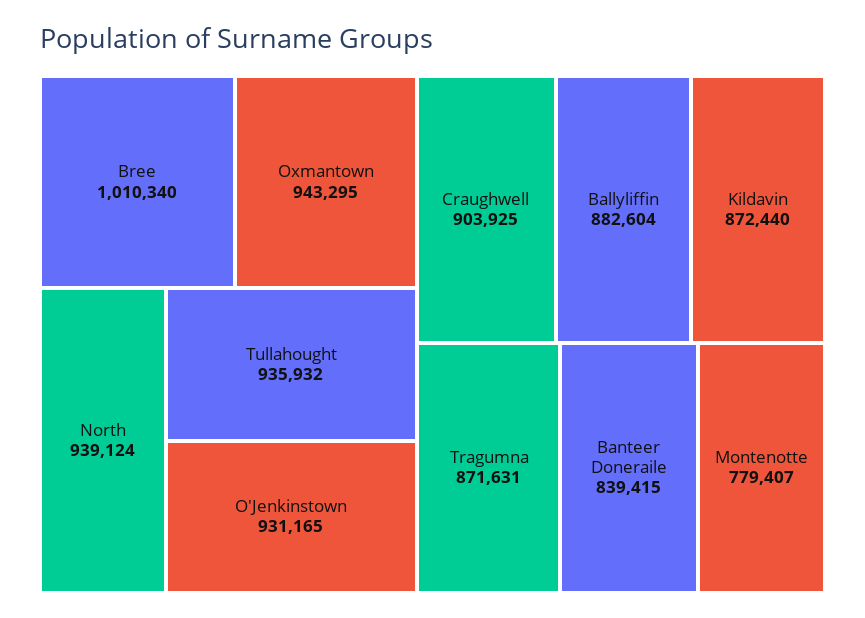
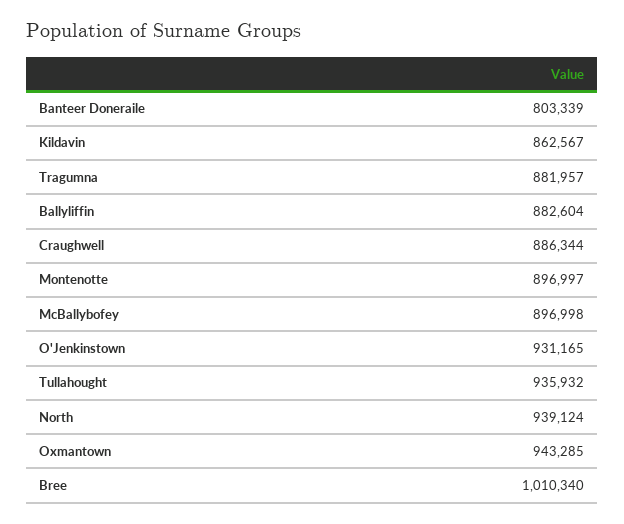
  {
    "Bree": 1010340,
-   "Oxmantown": 943295,
+   "Oxmantown": 943285,
    "North": 939124,
    "Tullahought": 935932,
    "O'Jenkinstown": 931165,
-   "Craughwell": 903925,
+   "Craughwell": 886344,
    "Ballyliffin": 882604,
-   "Kildavin": 872440,
+   "Kildavin": 862567,
-   "Tragumna": 871631,
+   "Tragumna": 881957,
-   "Banteer Doneraile": 839415,
+   "Banteer Doneraile": 803339,
-   "Montenotte": 779407
+   "Montenotte": 896997,
+   "McBallybofey": 896998
  }

